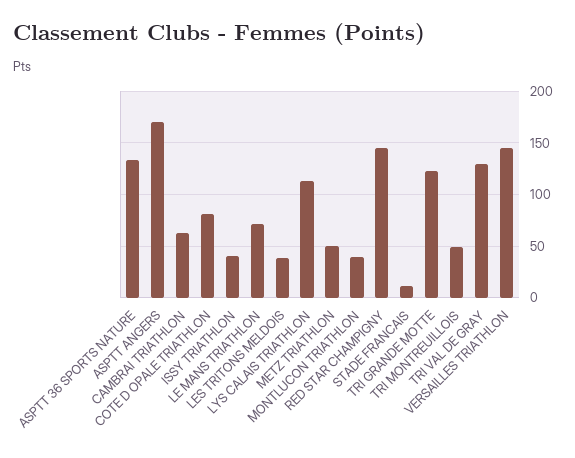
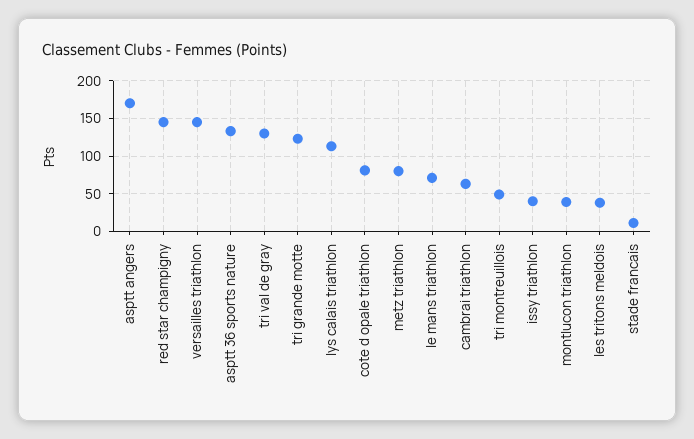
  {
    "ASPTT 36 SPORTS NATURE": 130,
    "ASPTT ANGERS": 170,
    "CAMBRAI TRIATHLON": 60,
    "COTE D OPALE TRIATHLON": 80,
    "ISSY TRIATHLON": 40,
    "LE MANS TRIATHLON": 70,
    "LES TRITONS MELDOIS": 40,
    "LYS CALAIS TRIATHLON": 110,
-   "METZ TRIATHLON": 50,
+   "METZ TRIATHLON": 80,
    "MONTLUCON TRIATHLON": 40,
    "RED STAR CHAMPIGNY": 150,
    "STADE FRANCAIS": 10,
    "TRI GRANDE MOTTE": 120,
    "TRI MONTREUILLOIS": 50,
    "TRI VAL DE GRAY": 130,
    "VERSAILLES TRIATHLON": 150
  }

